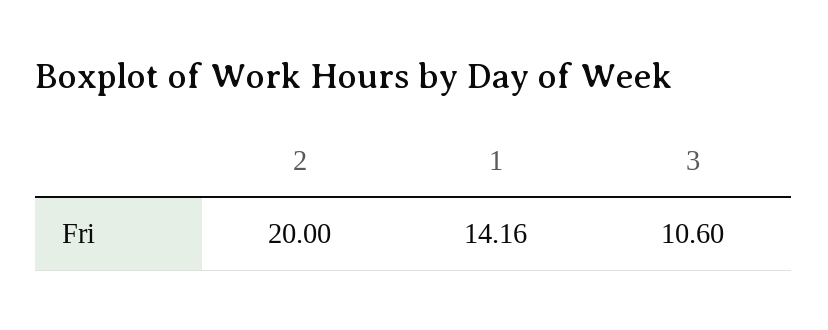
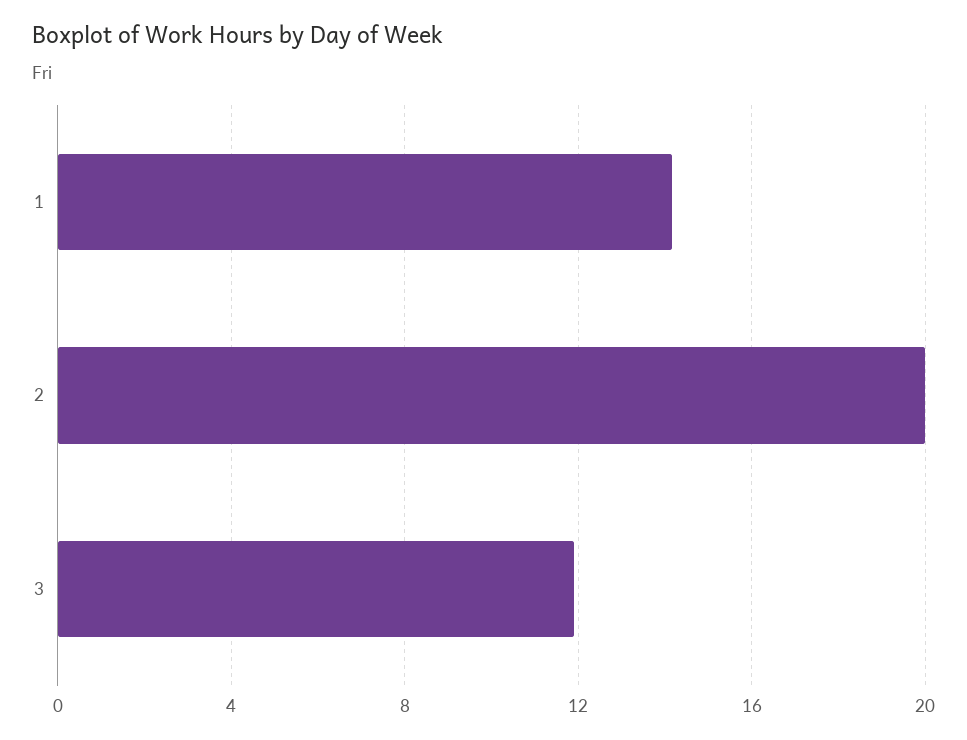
  {
    "2": 20,
    "1": 14.16,
-   "3": 10.6
+   "3": 12
  }

